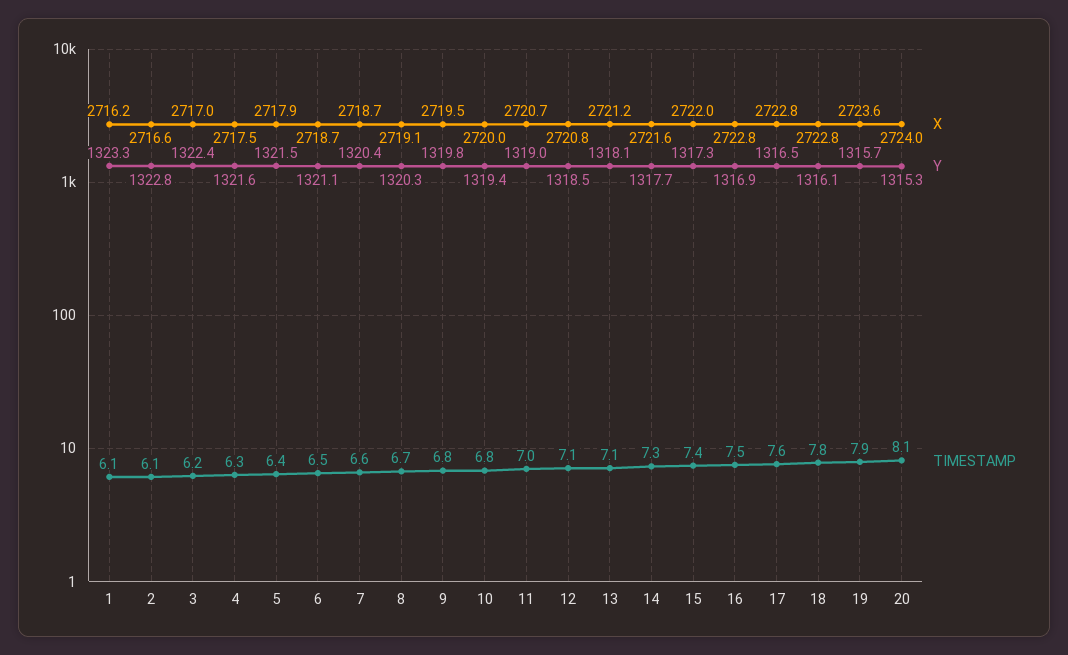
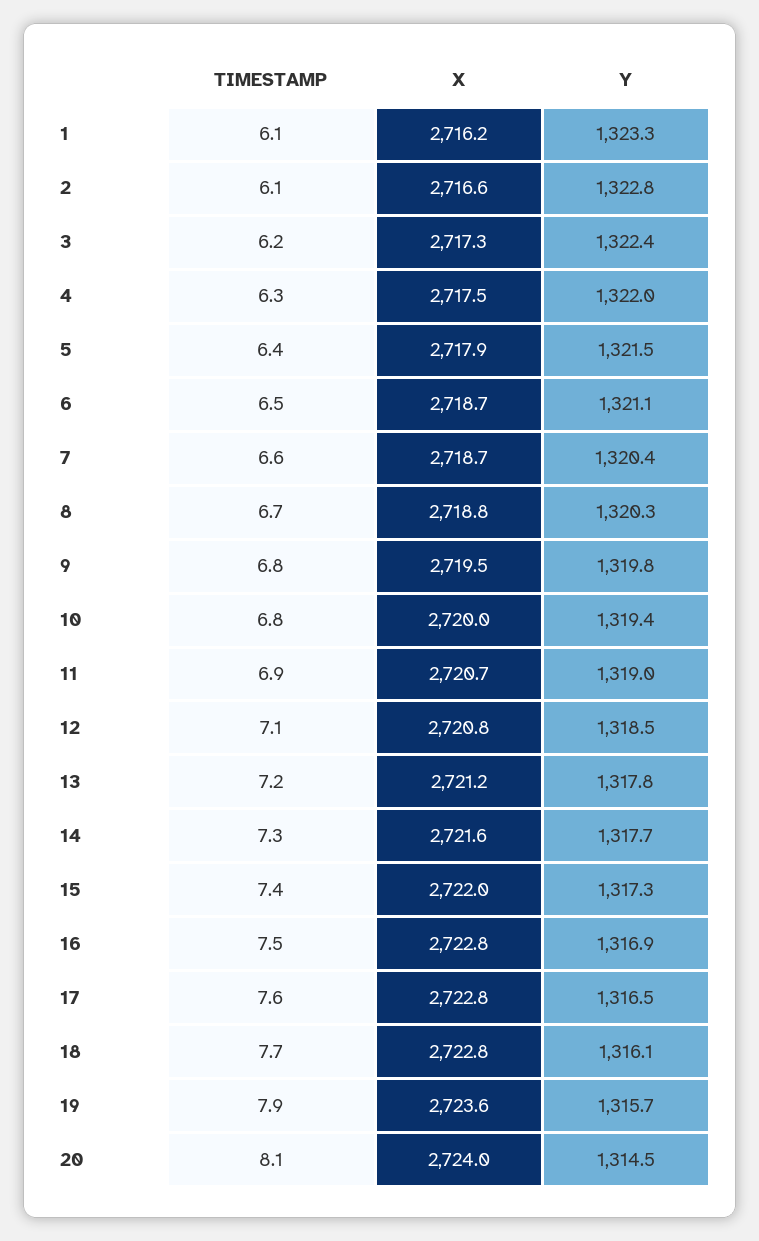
  {
    "X": {
      "1": 2716.2,
      "2": 2716.6,
-     "3": 2717,
+     "3": 2717.3,
      "4": 2717.5,
      "5": 2717.9,
      "6": 2718.7,
      "7": 2718.7,
-     "8": 2719.1,
+     "8": 2718.8,
      "9": 2719.5,
      "10": 2720,
      "11": 2720.7,
      "12": 2720.8,
      "13": 2721.2,
      "14": 2721.6,
      "15": 2722,
      "16": 2722.8,
      "17": 2722.8,
      "18": 2722.8,
      "19": 2723.6,
      "20": 2724
    },
    "Y": {
      "1": 1323.3,
      "2": 1322.8,
      "3": 1322.4,
-     "4": 1321.6,
+     "4": 1322,
      "5": 1321.5,
      "6": 1321.1,
      "7": 1320.4,
      "8": 1320.3,
      "9": 1319.8,
      "10": 1319.4,
      "11": 1319,
      "12": 1318.5,
-     "13": 1318.1,
+     "13": 1317.8,
      "14": 1317.7,
      "15": 1317.3,
      "16": 1316.9,
      "17": 1316.5,
      "18": 1316.1,
      "19": 1315.7,
-     "20": 1315.3
+     "20": 1314.5
    },
    "TIMESTAMP": {
      "1": 6.1,
      "2": 6.1,
      "3": 6.2,
      "4": 6.3,
      "5": 6.4,
      "6": 6.5,
      "7": 6.6,
      "8": 6.7,
      "9": 6.8,
      "10": 6.8,
-     "11": 7,
+     "11": 6.9,
      "12": 7.1,
-     "13": 7.1,
+     "13": 7.2,
      "14": 7.3,
      "15": 7.4,
      "16": 7.5,
      "17": 7.6,
-     "18": 7.8,
+     "18": 7.7,
      "19": 7.9,
      "20": 8.1
    }
  }

